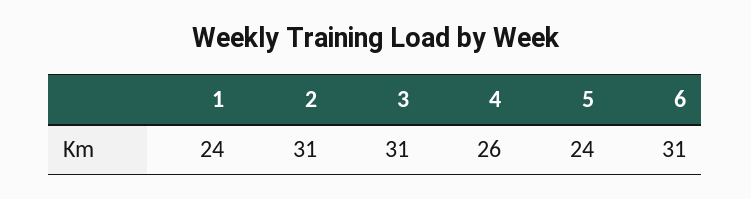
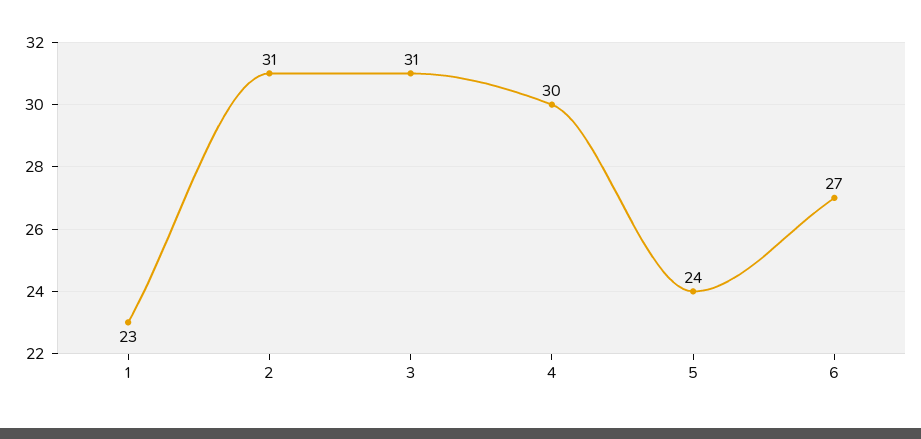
  {
-   "1": 24,
+   "1": 23,
    "2": 31,
    "3": 31,
-   "4": 26,
+   "4": 30,
    "5": 24,
-   "6": 31
+   "6": 27
  }

